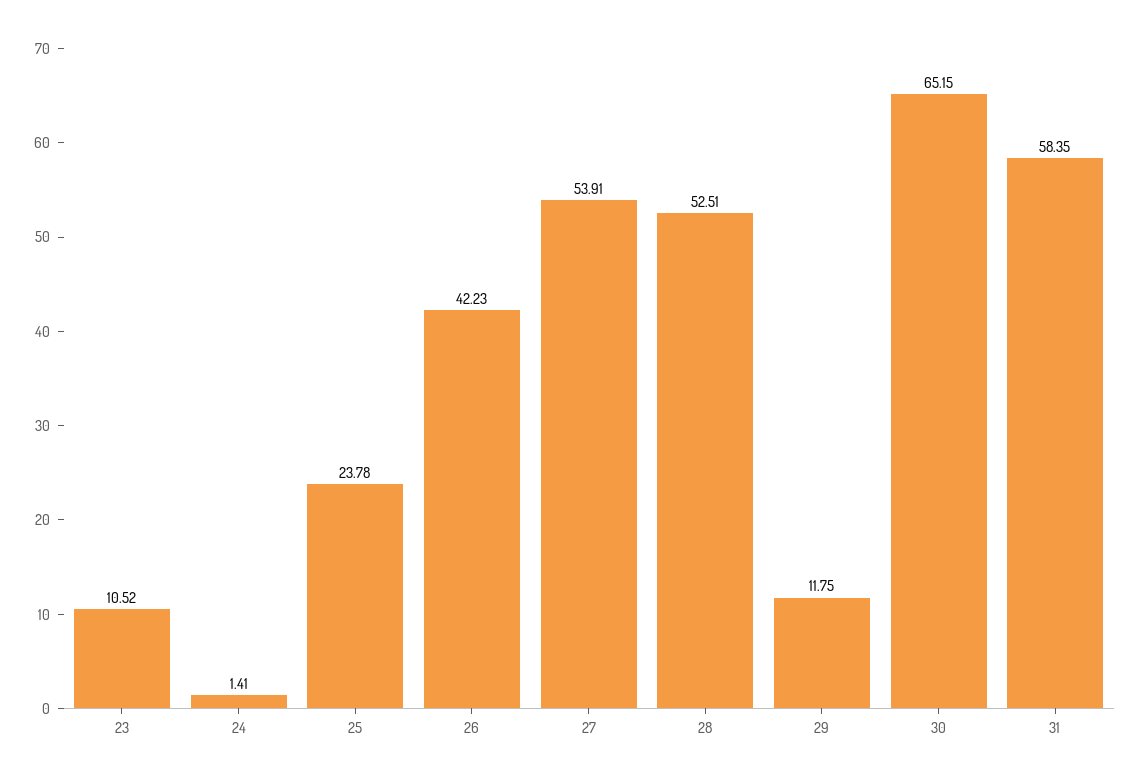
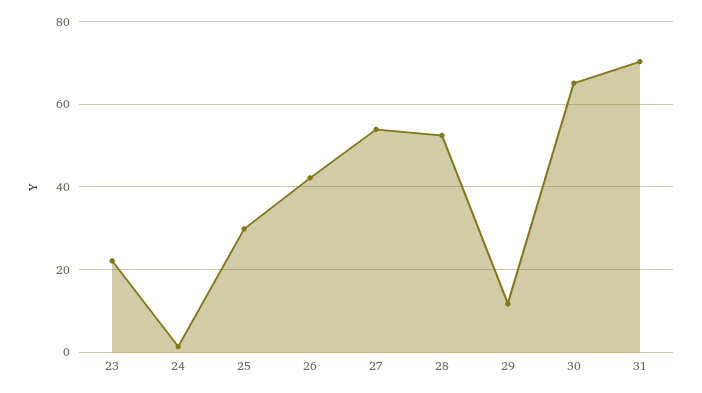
  {
-   "23": 10.52,
+   "23": 22,
    "24": 1.41,
-   "25": 23.78,
+   "25": 30,
    "26": 42.23,
    "27": 53.91,
    "28": 52.51,
    "29": 11.75,
    "30": 65.15,
-   "31": 58.35
+   "31": 70
  }

